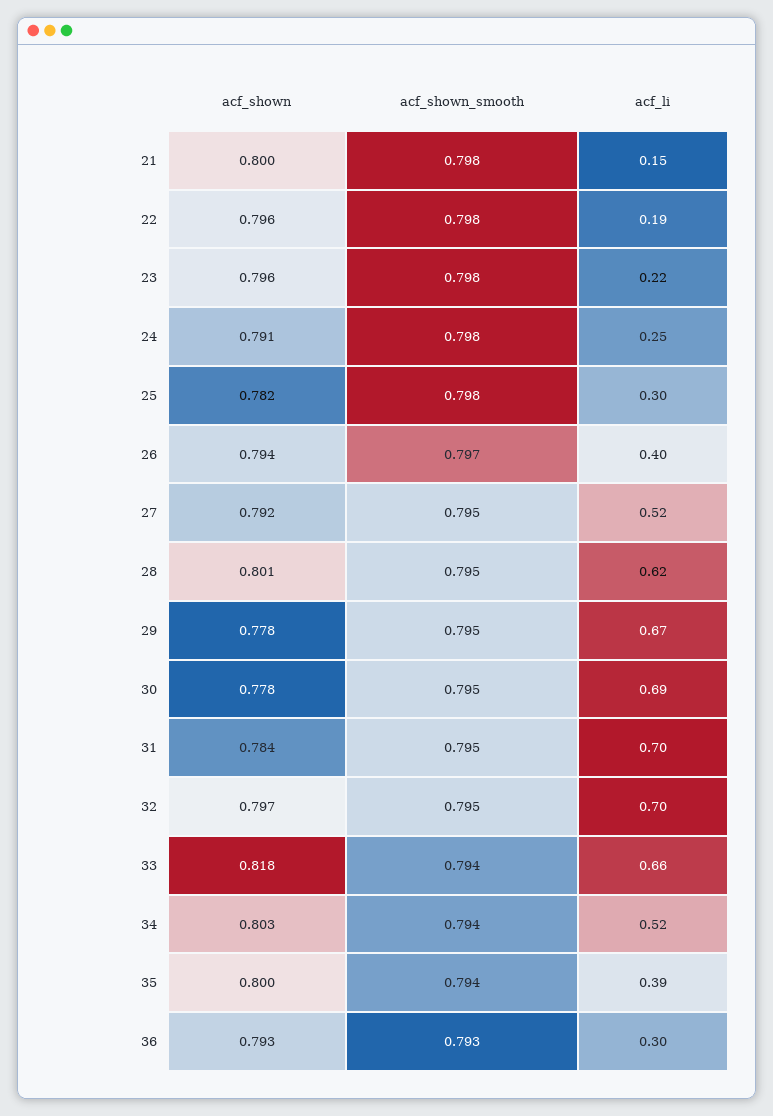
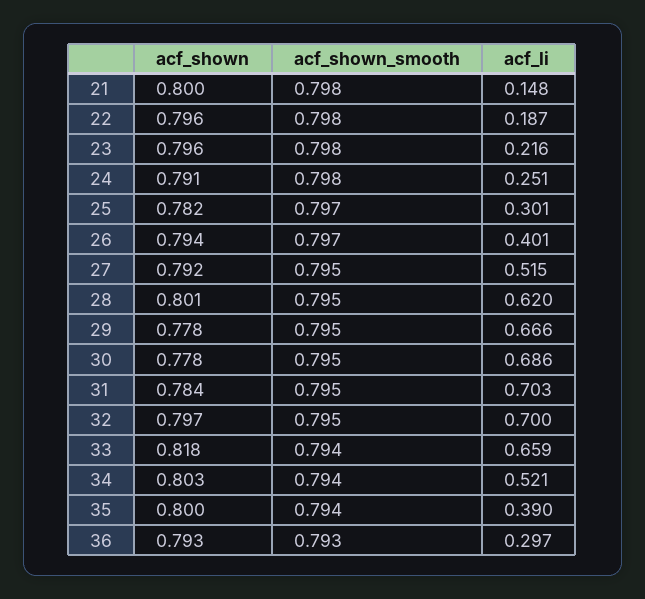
  {
    "acf_shown": {
      "21": 0.8,
      "22": 0.796,
      "23": 0.796,
      "24": 0.791,
      "25": 0.782,
      "26": 0.794,
      "27": 0.792,
      "28": 0.801,
      "29": 0.778,
      "30": 0.778,
      "31": 0.784,
      "32": 0.797,
      "33": 0.818,
      "34": 0.803,
      "35": 0.8,
      "36": 0.793
    },
    "acf_shown_smooth": {
      "21": 0.798,
      "22": 0.798,
      "23": 0.798,
      "24": 0.798,
-     "25": 0.798,
+     "25": 0.797,
      "26": 0.797,
      "27": 0.795,
      "28": 0.795,
      "29": 0.795,
      "30": 0.795,
      "31": 0.795,
      "32": 0.795,
      "33": 0.794,
      "34": 0.794,
      "35": 0.794,
      "36": 0.793
    },
    "acf_li": {
      "21": 0.148,
      "22": 0.187,
      "23": 0.216,
      "24": 0.251,
      "25": 0.301,
      "26": 0.401,
      "27": 0.515,
      "28": 0.62,
      "29": 0.666,
      "30": 0.686,
      "31": 0.703,
      "32": 0.7,
      "33": 0.659,
      "34": 0.521,
      "35": 0.39,
      "36": 0.297
    }
  }

